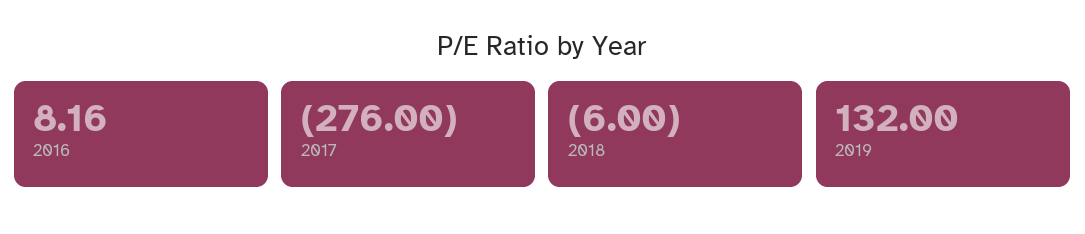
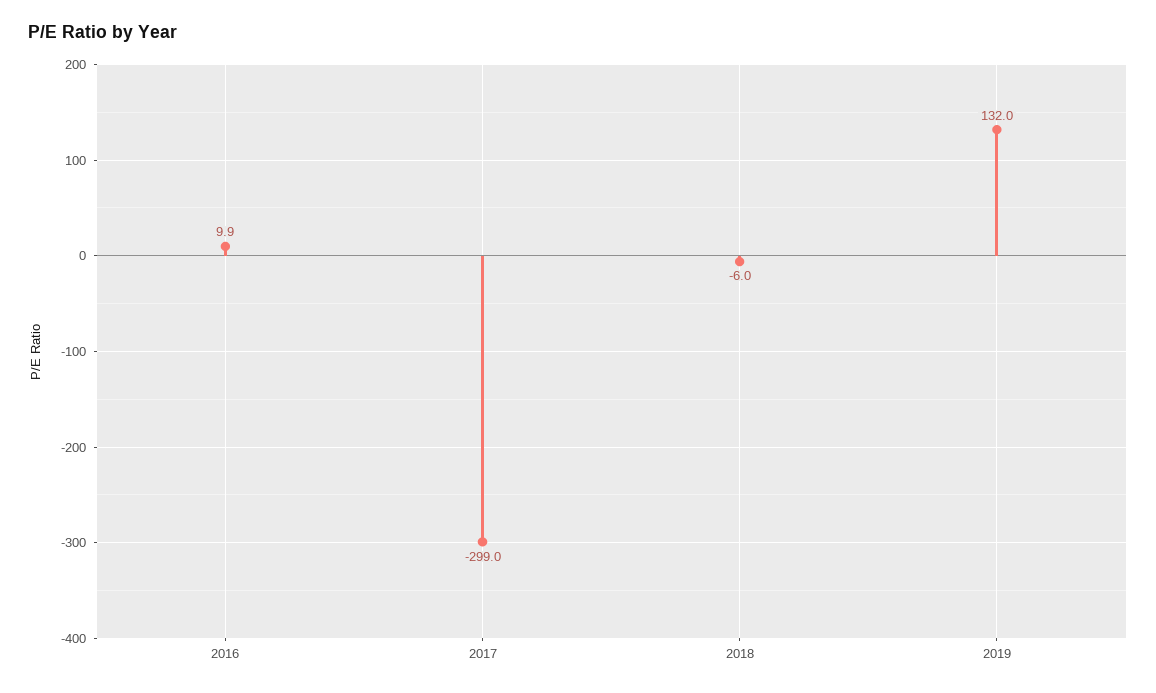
  {
-   "2016": 8.16,
+   "2016": 9.9,
-   "2017": -276,
+   "2017": -299,
    "2018": -6,
    "2019": 132
  }

